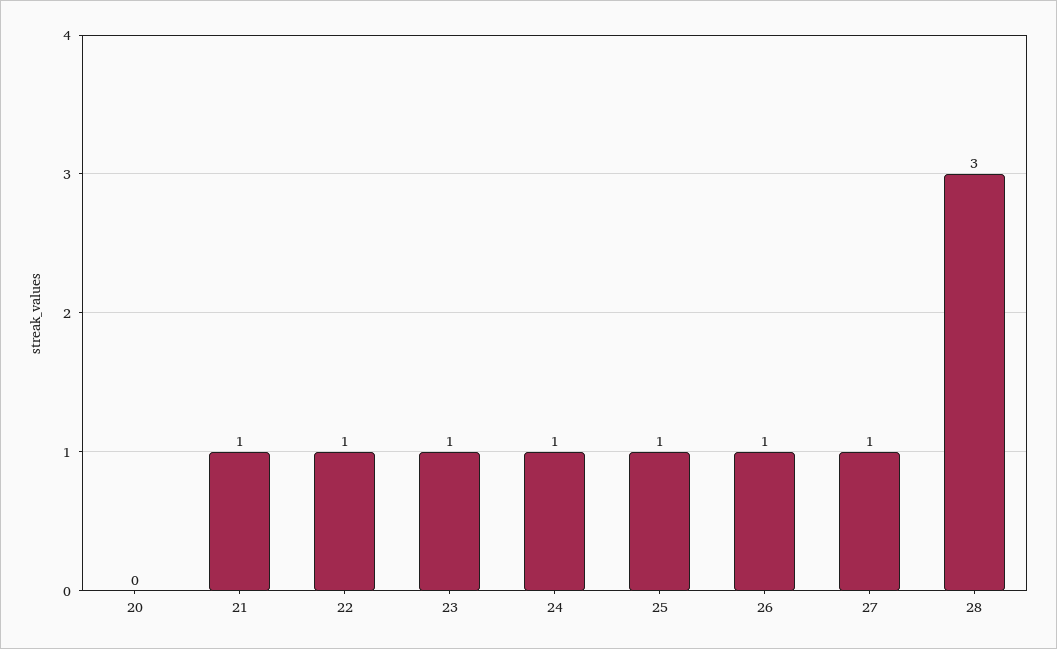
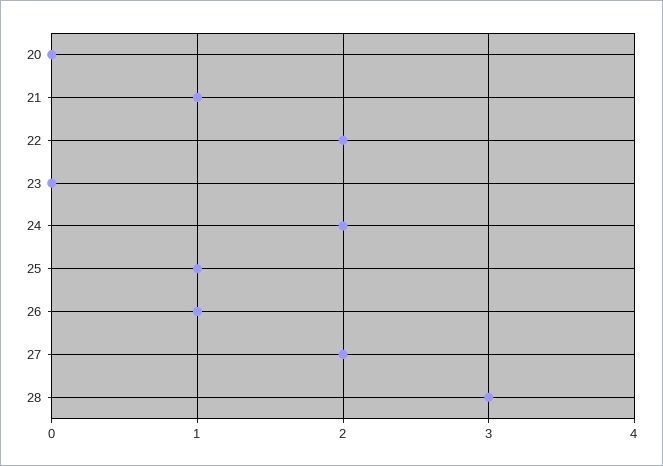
  {
    "20": 0,
    "21": 1,
-   "22": 1,
+   "22": 2,
-   "23": 1,
+   "23": 0,
-   "24": 1,
+   "24": 2,
    "25": 1,
    "26": 1,
-   "27": 1,
+   "27": 2,
    "28": 3
  }

